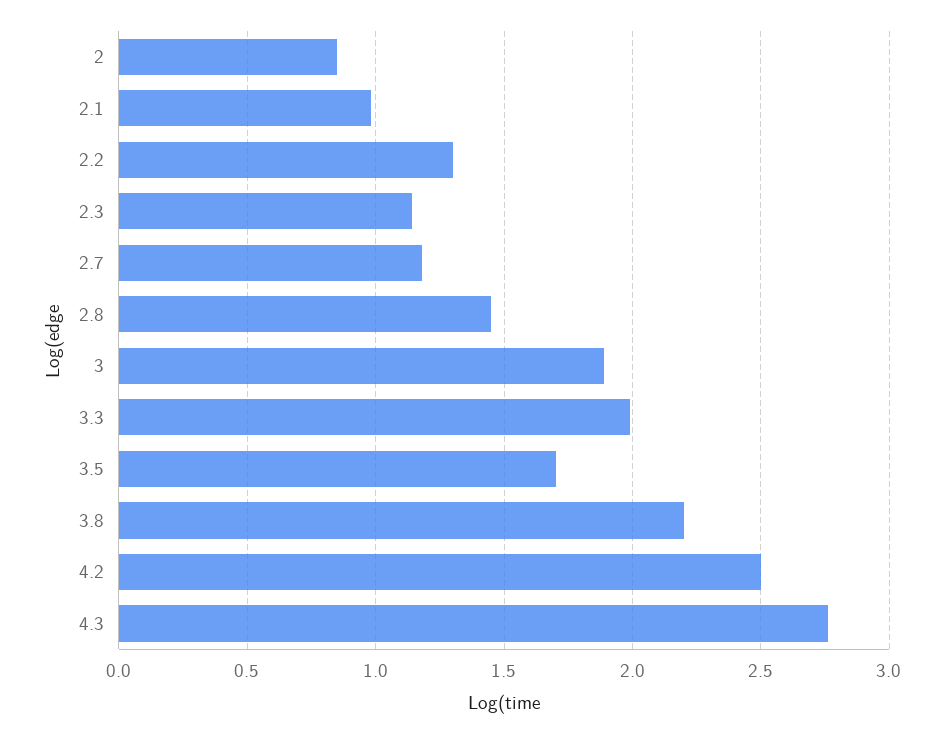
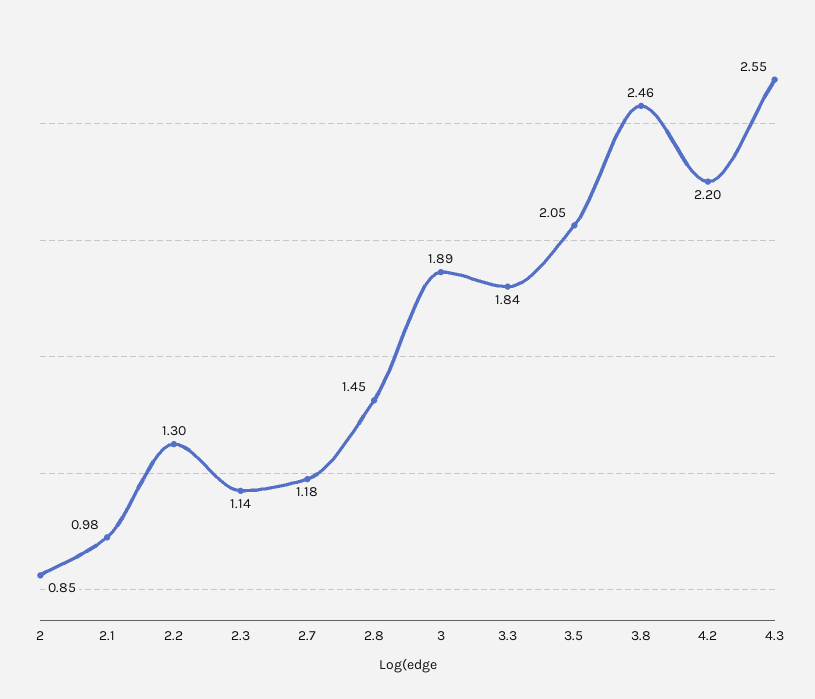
  {
    "2": 0.85,
    "2.1": 0.98,
    "2.2": 1.3,
    "2.3": 1.14,
    "2.7": 1.18,
    "2.8": 1.45,
    "3": 1.89,
-   "3.3": 2,
+   "3.3": 1.84,
-   "3.5": 1.7,
+   "3.5": 2.05,
-   "3.8": 2.2,
+   "3.8": 2.46,
-   "4.2": 2.5,
+   "4.2": 2.2,
-   "4.3": 2.75
+   "4.3": 2.55
  }

